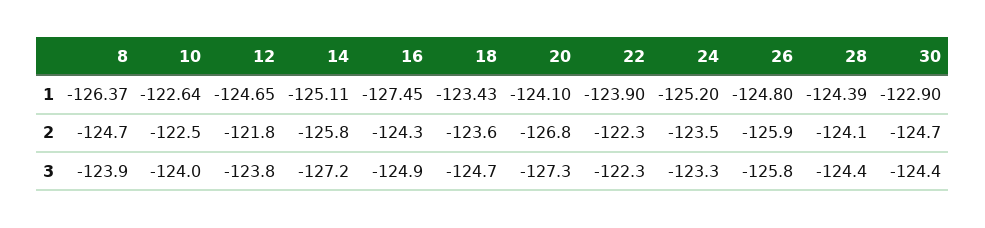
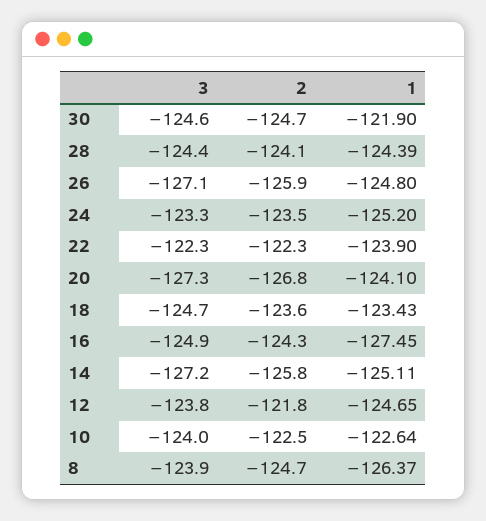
  {
    "8": {
      "1": -126.37,
      "2": -124.7,
      "3": -123.9
    },
    "10": {
      "1": -122.64,
      "2": -122.5,
      "3": -124
    },
    "12": {
      "1": -124.65,
      "2": -121.8,
      "3": -123.8
    },
    "14": {
      "1": -125.11,
      "2": -125.8,
      "3": -127.2
    },
    "16": {
      "1": -127.45,
      "2": -124.3,
      "3": -124.9
    },
    "18": {
      "1": -123.43,
      "2": -123.6,
      "3": -124.7
    },
    "20": {
      "1": -124.1,
      "2": -126.8,
      "3": -127.3
    },
    "22": {
      "1": -123.9,
      "2": -122.3,
      "3": -122.3
    },
    "24": {
      "1": -125.2,
      "2": -123.5,
      "3": -123.3
    },
    "26": {
      "1": -124.8,
      "2": -125.9,
-     "3": -125.8
+     "3": -127.1
    },
    "28": {
      "1": -124.39,
      "2": -124.1,
      "3": -124.4
    },
    "30": {
-     "1": -122.9,
+     "1": -121.9,
      "2": -124.7,
-     "3": -124.4
+     "3": -124.6
    }
  }

